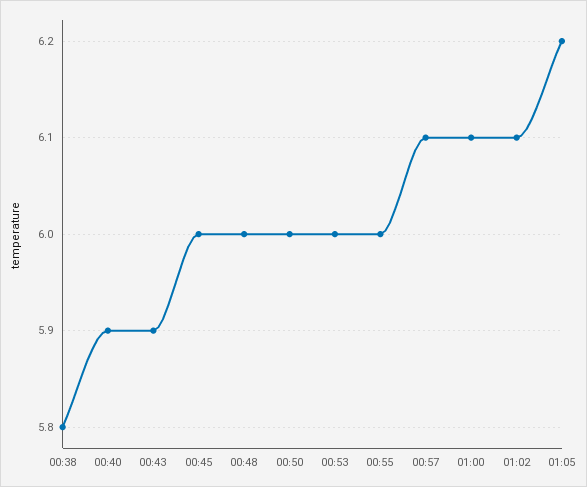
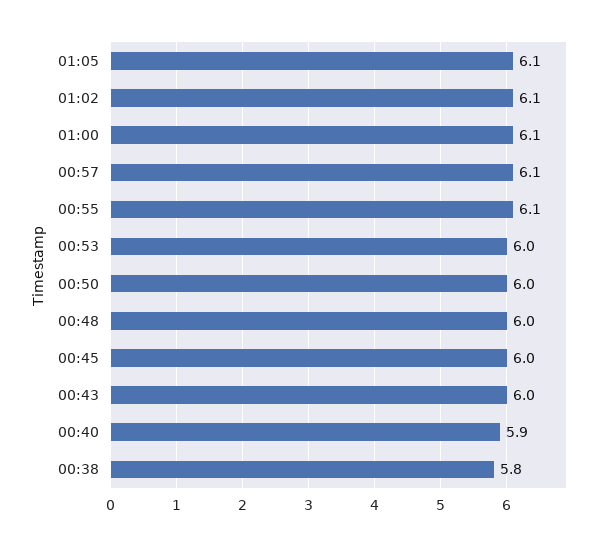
  {
    "00:38": 5.8,
    "00:40": 5.9,
-   "00:43": 5.9,
+   "00:43": 6,
    "00:45": 6,
    "00:48": 6,
    "00:50": 6,
    "00:53": 6,
-   "00:55": 6,
+   "00:55": 6.1,
    "00:57": 6.1,
    "01:00": 6.1,
    "01:02": 6.1,
-   "01:05": 6.2
+   "01:05": 6.1
  }

